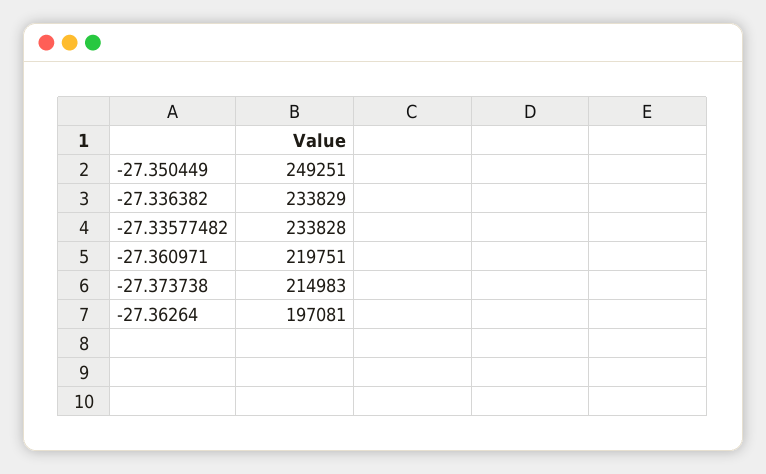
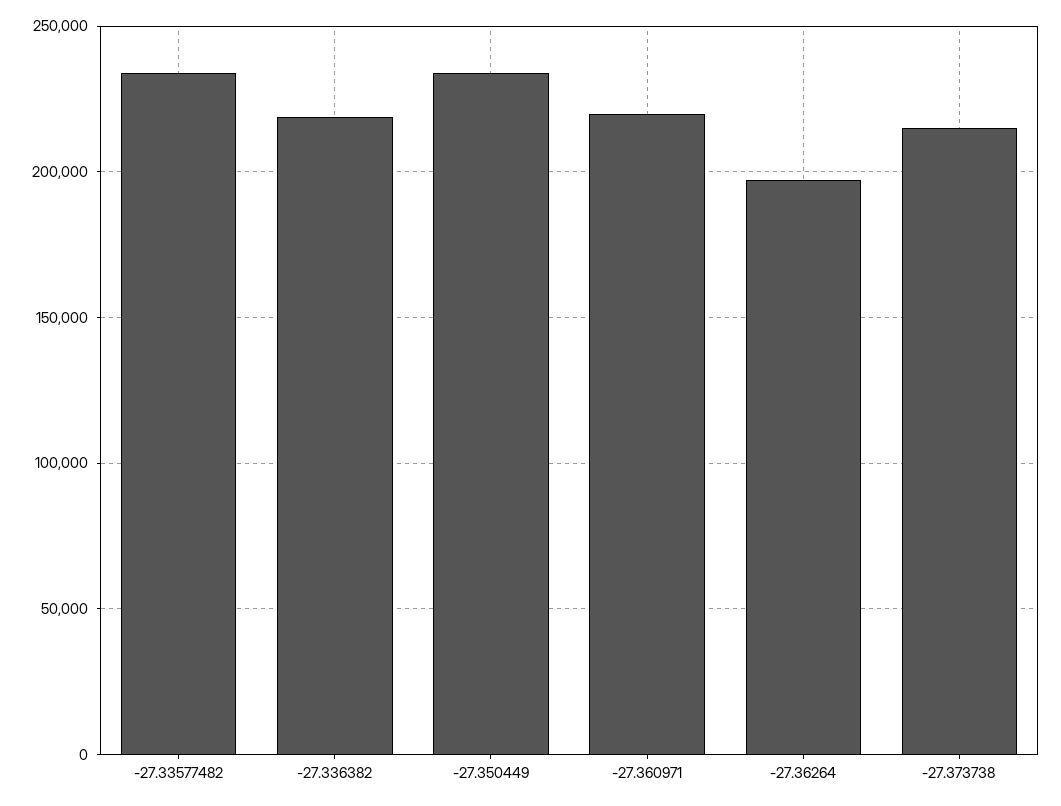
  {
-   "-27.350449": 249251,
+   "-27.350449": 235000,
-   "-27.336382": 233829,
+   "-27.336382": 220000,
    "-27.33577482": 233828,
    "-27.360971": 219751,
    "-27.373738": 214983,
    "-27.36264": 197081
  }

